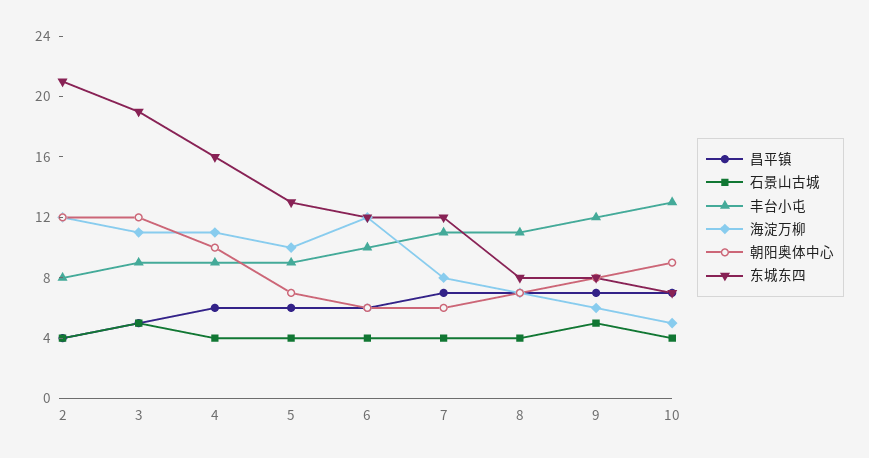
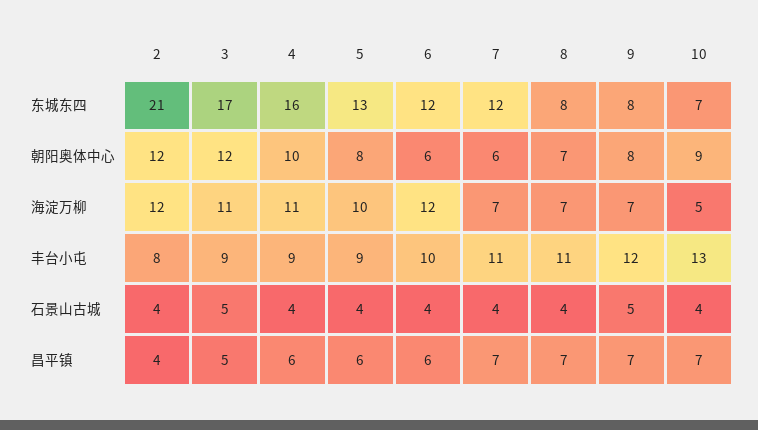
  {
    "昌平镇": {
      "2": 4,
      "3": 5,
      "4": 6,
      "5": 6,
      "6": 6,
      "7": 7,
      "8": 7,
      "9": 7,
      "10": 7
    },
    "石景山古城": {
      "2": 4,
      "3": 5,
      "4": 4,
      "5": 4,
      "6": 4,
      "7": 4,
      "8": 4,
      "9": 5,
      "10": 4
    },
    "丰台小屯": {
      "2": 8,
      "3": 9,
      "4": 9,
      "5": 9,
      "6": 10,
      "7": 11,
      "8": 11,
      "9": 12,
      "10": 13
    },
    "海淀万柳": {
      "2": 12,
      "3": 11,
      "4": 11,
      "5": 10,
      "6": 12,
-     "7": 8,
+     "7": 7,
      "8": 7,
-     "9": 6,
+     "9": 7,
      "10": 5
    },
    "朝阳奥体中心": {
      "2": 12,
      "3": 12,
      "4": 10,
-     "5": 7,
+     "5": 8,
      "6": 6,
      "7": 6,
      "8": 7,
      "9": 8,
      "10": 9
    },
    "东城东四": {
      "2": 21,
-     "3": 19,
+     "3": 17,
      "4": 16,
      "5": 13,
      "6": 12,
      "7": 12,
      "8": 8,
      "9": 8,
      "10": 7
    }
  }

